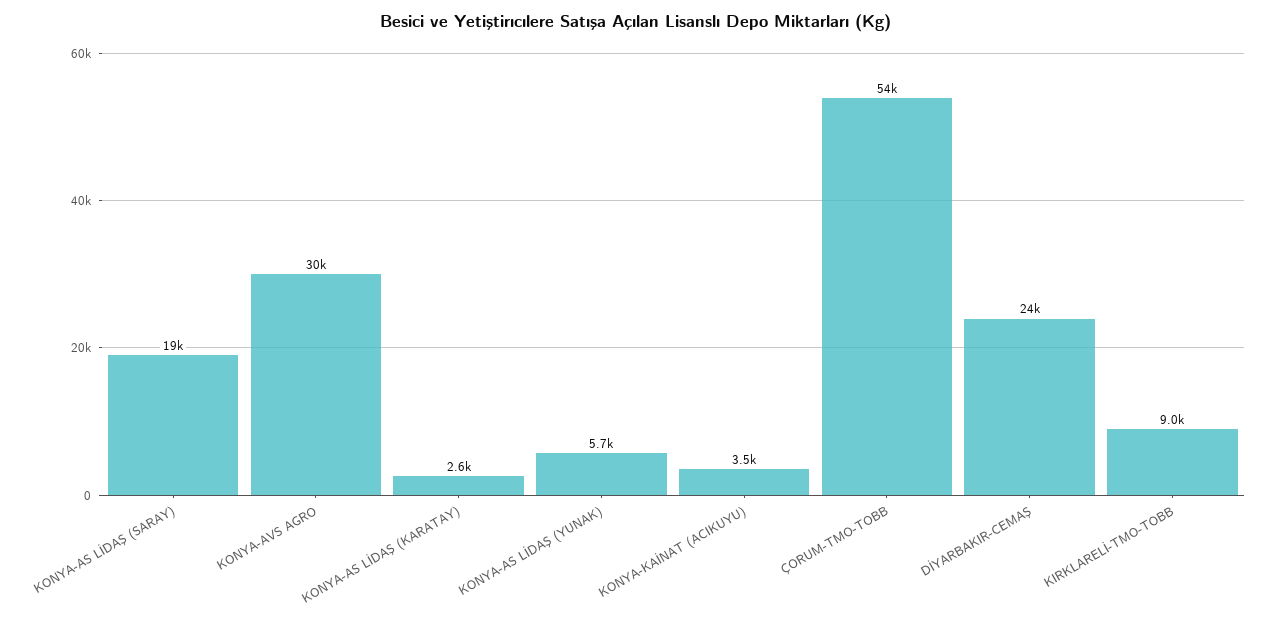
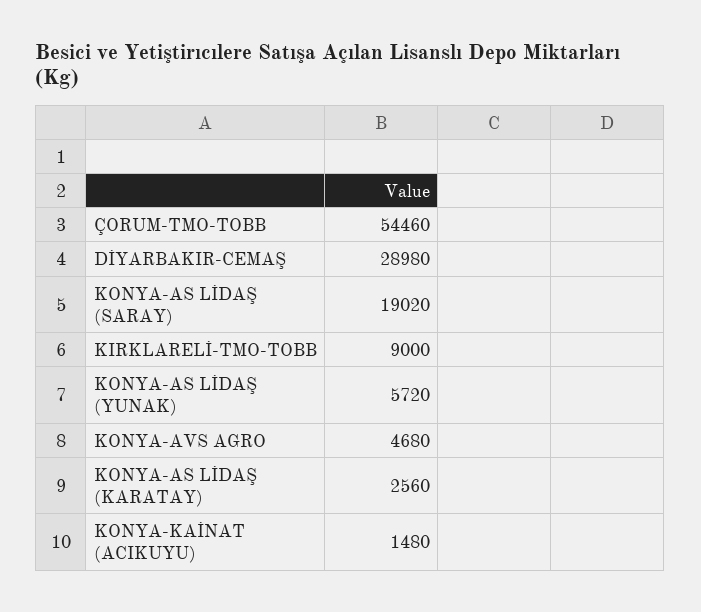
  {
    "KONYA-AS LİDAŞ (SARAY)": 19020,
-   "KONYA-AVS AGRO": 30000,
+   "KONYA-AVS AGRO": 4680,
    "KONYA-AS LİDAŞ (KARATAY)": 2560,
    "KONYA-AS LİDAŞ (YUNAK)": 5720,
-   "KONYA-KAİNAT (ACIKUYU)": 3500,
+   "KONYA-KAİNAT (ACIKUYU)": 1480,
    "ÇORUM-TMO-TOBB": 54460,
-   "DİYARBAKIR-CEMAŞ": 24000,
+   "DİYARBAKIR-CEMAŞ": 28980,
    "KIRKLARELİ-TMO-TOBB": 9000
  }

